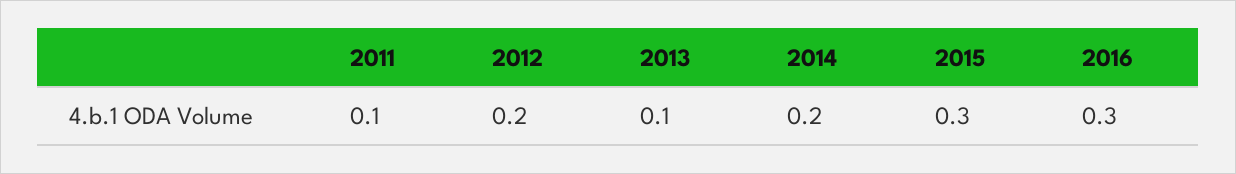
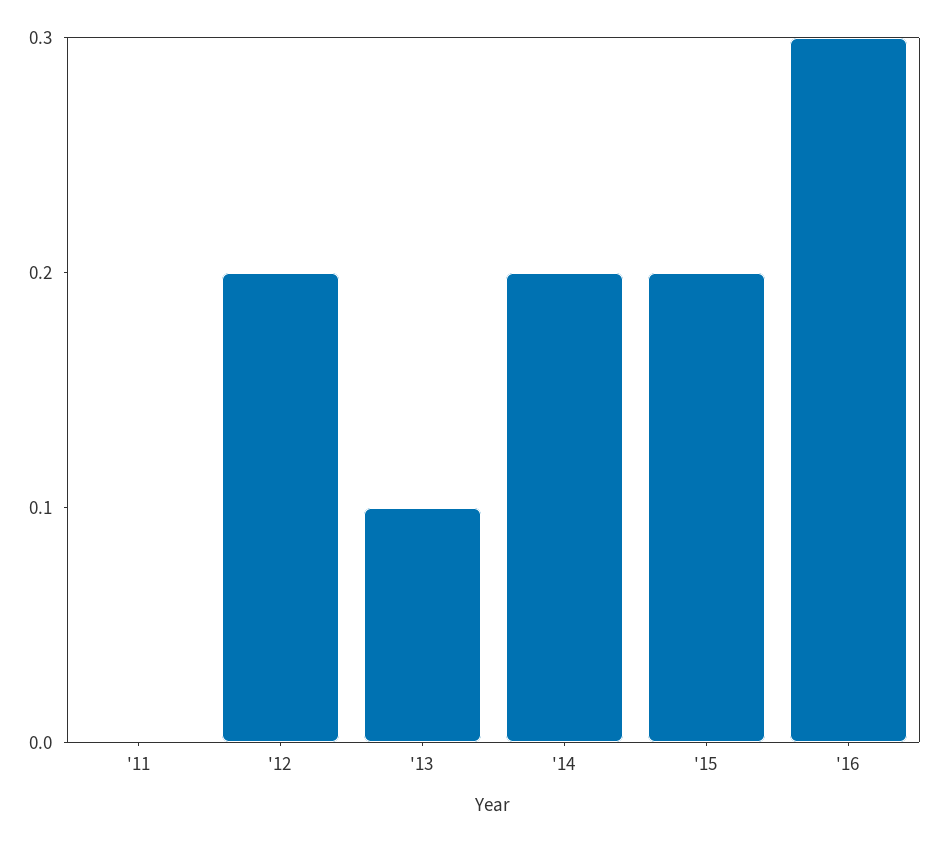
  {
-   "2011": 0.1,
+   "2011": 0,
    "2012": 0.2,
    "2013": 0.1,
    "2014": 0.2,
-   "2015": 0.3,
+   "2015": 0.2,
    "2016": 0.3
  }

